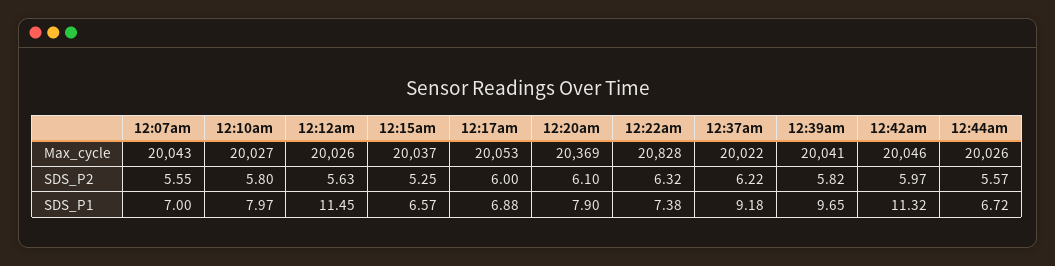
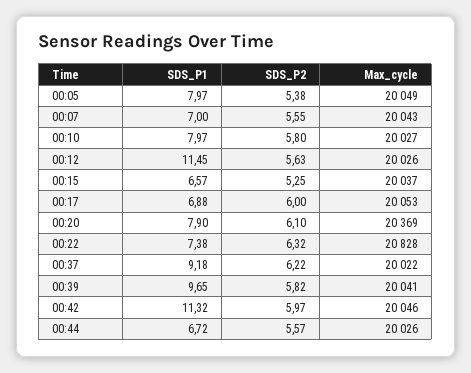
  {
    "12:07am": {
      "Max_cycle": 20043,
      "SDS_P2": 5.55,
      "SDS_P1": 7
    },
    "12:10am": {
      "Max_cycle": 20027,
      "SDS_P2": 5.8,
      "SDS_P1": 7.97
    },
    "12:12am": {
      "Max_cycle": 20026,
      "SDS_P2": 5.63,
      "SDS_P1": 11.45
    },
    "12:15am": {
      "Max_cycle": 20037,
      "SDS_P2": 5.25,
      "SDS_P1": 6.57
    },
    "12:17am": {
      "Max_cycle": 20053,
      "SDS_P2": 6,
      "SDS_P1": 6.88
    },
    "12:20am": {
      "Max_cycle": 20369,
      "SDS_P2": 6.1,
      "SDS_P1": 7.9
    },
    "12:22am": {
      "Max_cycle": 20828,
      "SDS_P2": 6.32,
      "SDS_P1": 7.38
    },
    "12:37am": {
      "Max_cycle": 20022,
      "SDS_P2": 6.22,
      "SDS_P1": 9.18
    },
    "12:39am": {
      "Max_cycle": 20041,
      "SDS_P2": 5.82,
      "SDS_P1": 9.65
    },
    "12:42am": {
      "Max_cycle": 20046,
      "SDS_P2": 5.97,
      "SDS_P1": 11.32
    },
    "12:44am": {
      "Max_cycle": 20026,
      "SDS_P2": 5.57,
      "SDS_P1": 6.72
-   }
+   },
+   "00:05": {
+     "SDS_P1": 7.97,
+     "SDS_P2": 5.38,
+     "Max_cycle": 20049
+   }
  }

